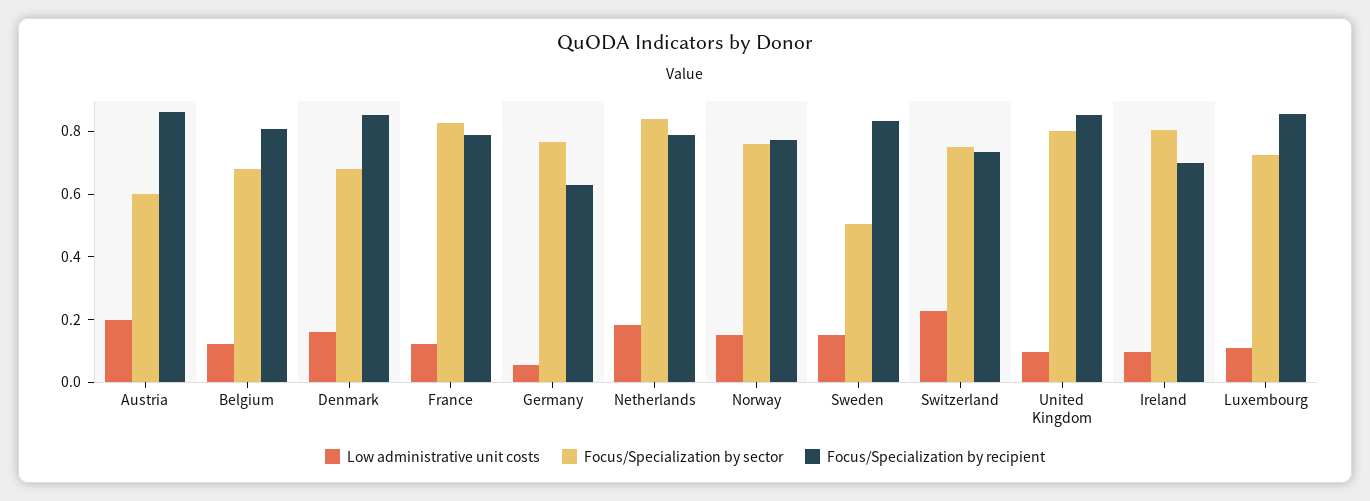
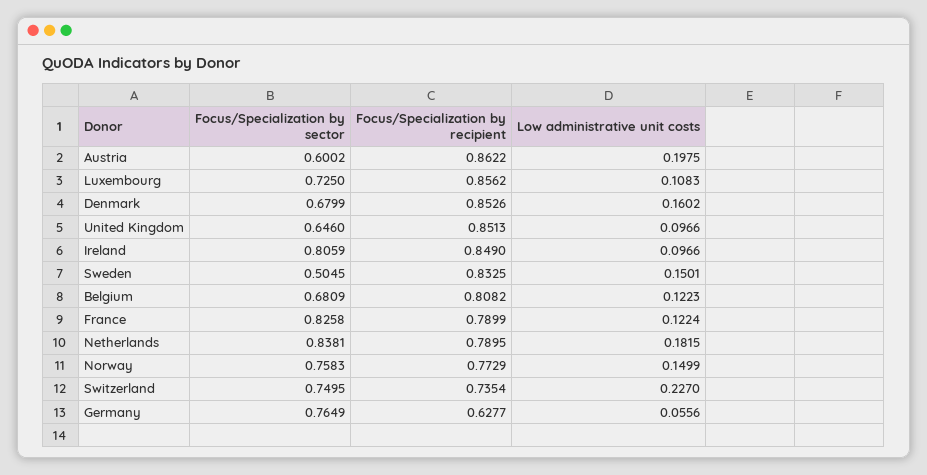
  {
    "Low administrative unit costs": {
      "Austria": 0.1975,
      "Belgium": 0.1223,
      "Denmark": 0.1602,
      "France": 0.1224,
      "Germany": 0.0556,
      "Netherlands": 0.1815,
      "Norway": 0.1499,
      "Sweden": 0.1501,
      "Switzerland": 0.227,
      "United Kingdom": 0.0966,
      "Ireland": 0.0966,
      "Luxembourg": 0.1083
    },
    "Focus/Specialization by sector": {
      "Austria": 0.6002,
      "Belgium": 0.6809,
      "Denmark": 0.6799,
      "France": 0.8258,
      "Germany": 0.7649,
      "Netherlands": 0.8381,
      "Norway": 0.7583,
      "Sweden": 0.5045,
      "Switzerland": 0.7495,
-     "United Kingdom": 0.8,
+     "United Kingdom": 0.646,
      "Ireland": 0.8059,
      "Luxembourg": 0.725
    },
    "Focus/Specialization by recipient": {
      "Austria": 0.8622,
      "Belgium": 0.8082,
      "Denmark": 0.8526,
      "France": 0.7899,
      "Germany": 0.6277,
      "Netherlands": 0.7895,
      "Norway": 0.7729,
      "Sweden": 0.8325,
      "Switzerland": 0.7354,
      "United Kingdom": 0.8513,
-     "Ireland": 0.7,
+     "Ireland": 0.849,
      "Luxembourg": 0.8562
    }
  }

